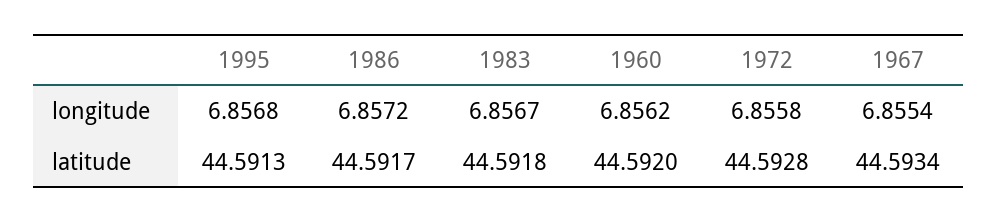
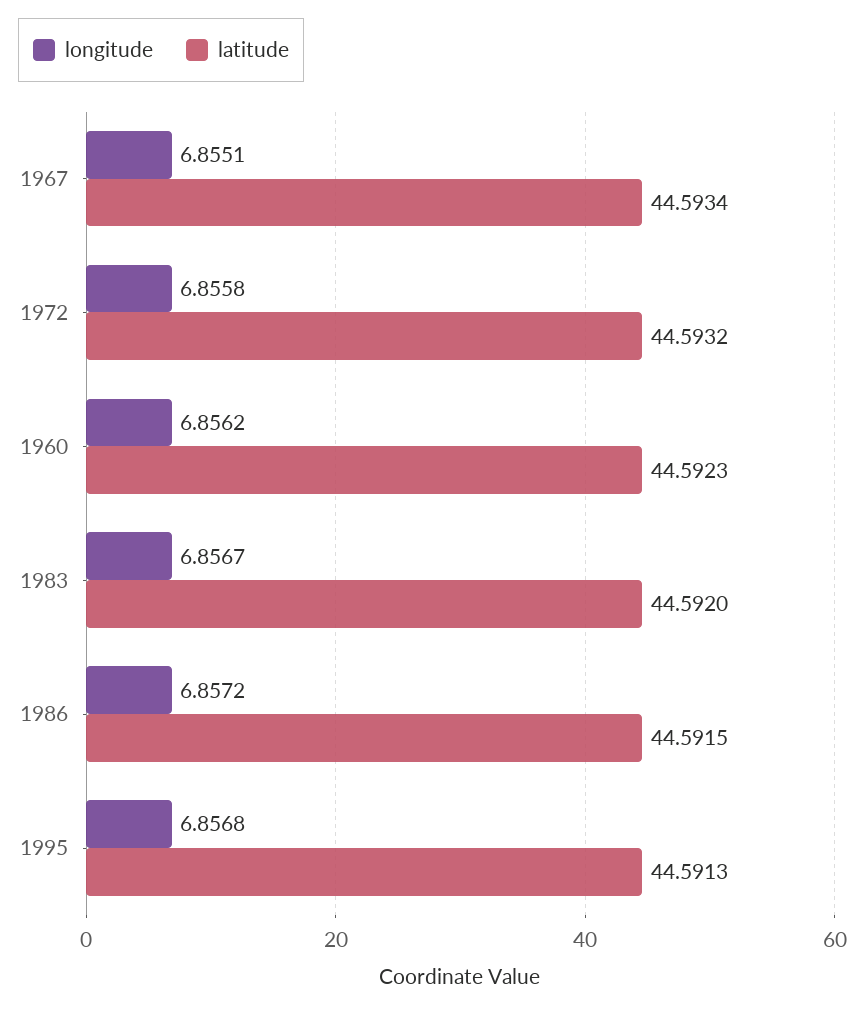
  {
    "longitude": {
      "1995": 6.8568,
      "1986": 6.8572,
      "1983": 6.8567,
      "1960": 6.8562,
      "1972": 6.8558,
-     "1967": 6.8554
+     "1967": 6.8551
    },
    "latitude": {
      "1995": 44.5913,
-     "1986": 44.5917,
+     "1986": 44.5915,
-     "1983": 44.5918,
+     "1983": 44.592,
-     "1960": 44.592,
+     "1960": 44.5923,
-     "1972": 44.5928,
+     "1972": 44.5932,
      "1967": 44.5934
    }
  }

